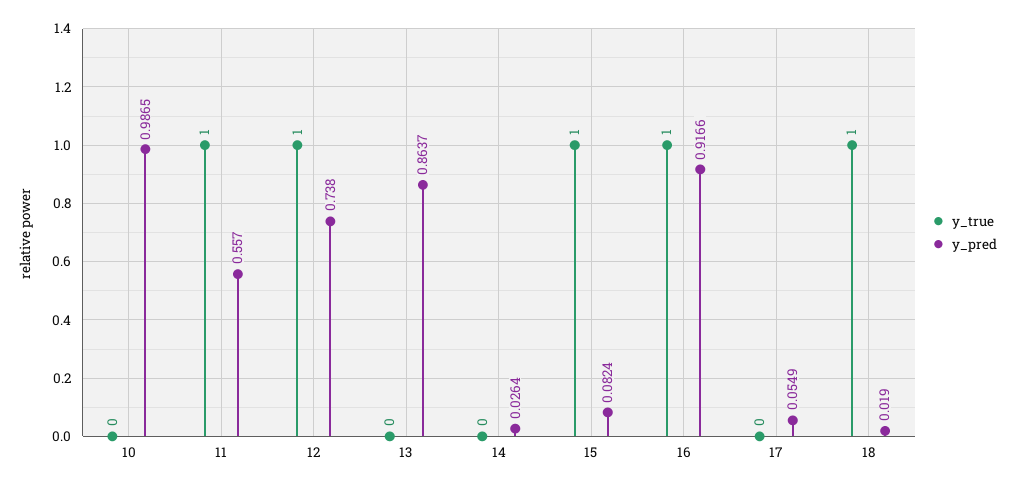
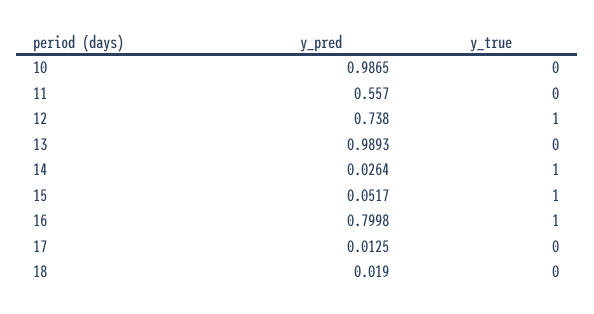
  {
    "y_true": {
      "10": 0,
-     "11": 1,
+     "11": 0,
      "12": 1,
      "13": 0,
-     "14": 0,
+     "14": 1,
      "15": 1,
      "16": 1,
      "17": 0,
-     "18": 1
+     "18": 0
    },
    "y_pred": {
      "10": 0.9865,
      "11": 0.557,
      "12": 0.738,
-     "13": 0.8637,
+     "13": 0.9893,
      "14": 0.0264,
-     "15": 0.0824,
+     "15": 0.0517,
-     "16": 0.9166,
+     "16": 0.7998,
-     "17": 0.0549,
+     "17": 0.0125,
      "18": 0.019
    }
  }

